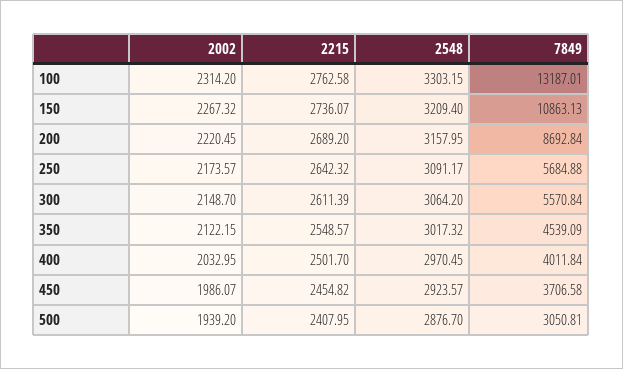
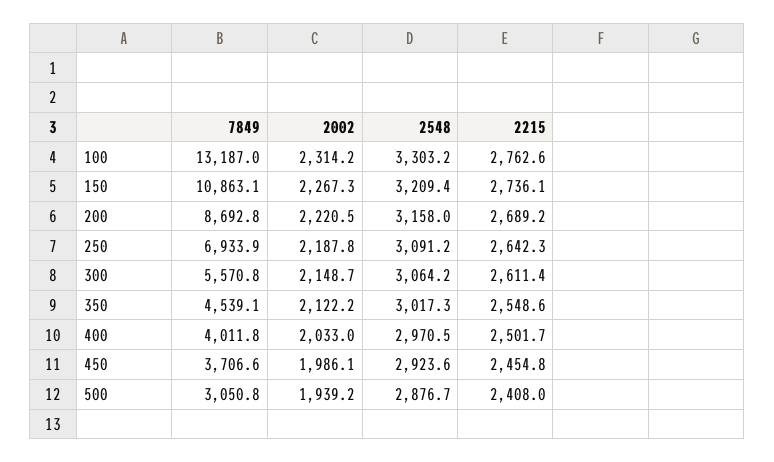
  {
    "2002": {
      "100": 2314.2,
      "150": 2267.32,
      "200": 2220.45,
-     "250": 2173.57,
+     "250": 2187.8,
      "300": 2148.7,
      "350": 2122.15,
      "400": 2032.95,
      "450": 1986.07,
      "500": 1939.2
    },
    "2215": {
      "100": 2762.58,
      "150": 2736.07,
      "200": 2689.2,
      "250": 2642.32,
      "300": 2611.39,
      "350": 2548.57,
      "400": 2501.7,
      "450": 2454.82,
      "500": 2407.95
    },
    "2548": {
      "100": 3303.15,
      "150": 3209.4,
      "200": 3157.95,
      "250": 3091.17,
      "300": 3064.2,
      "350": 3017.32,
      "400": 2970.45,
      "450": 2923.57,
      "500": 2876.7
    },
    "7849": {
      "100": 13187.01,
      "150": 10863.13,
      "200": 8692.84,
-     "250": 5684.88,
+     "250": 6933.9,
      "300": 5570.84,
      "350": 4539.09,
      "400": 4011.84,
      "450": 3706.58,
      "500": 3050.81
    }
  }

